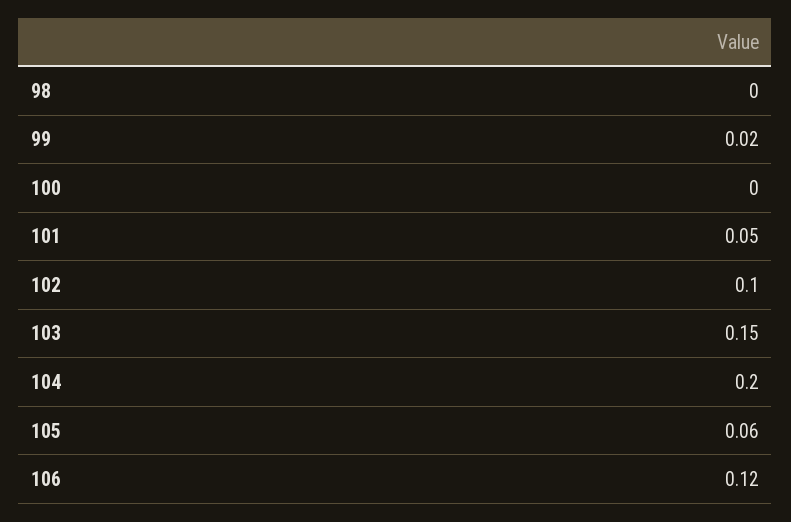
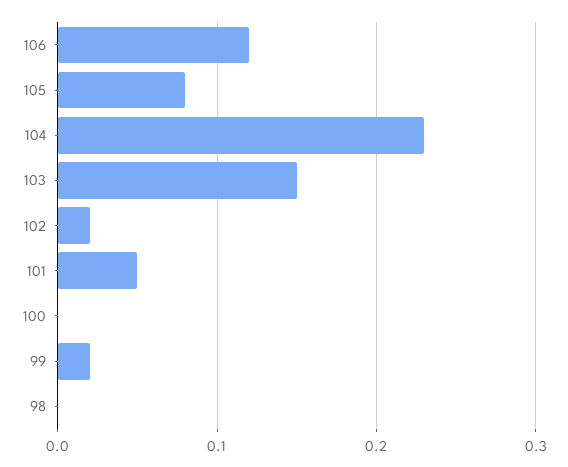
  {
    "98": 0,
    "99": 0.02,
    "100": 0,
    "101": 0.05,
-   "102": 0.1,
+   "102": 0.02,
    "103": 0.15,
-   "104": 0.2,
+   "104": 0.23,
-   "105": 0.06,
+   "105": 0.08,
    "106": 0.12
  }

